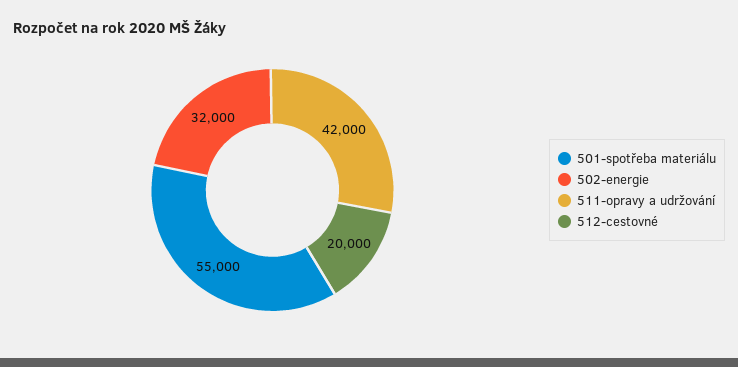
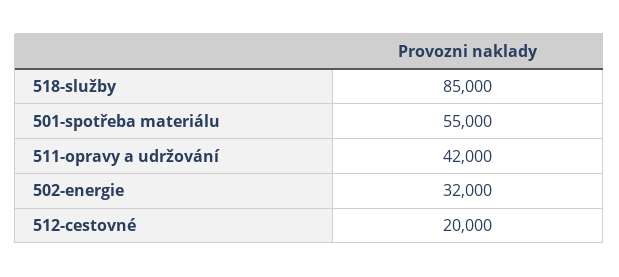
  {
    "501-spotřeba materiálu": 55000,
    "502-energie": 32000,
    "511-opravy a udržování": 42000,
-   "512-cestovné": 20000
+   "512-cestovné": 20000,
+   "518-služby": 85000
  }

